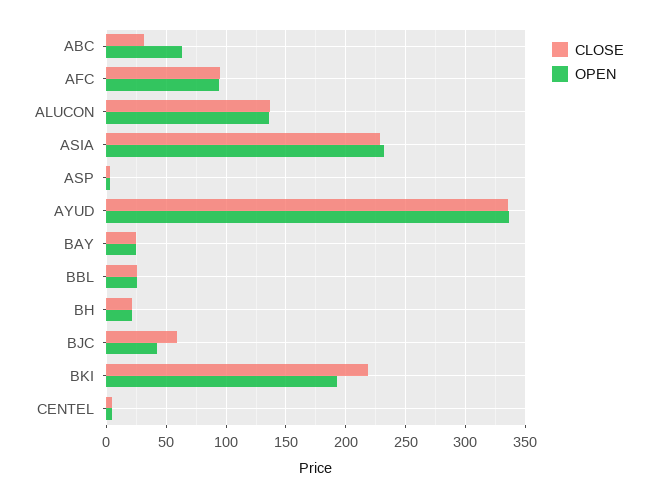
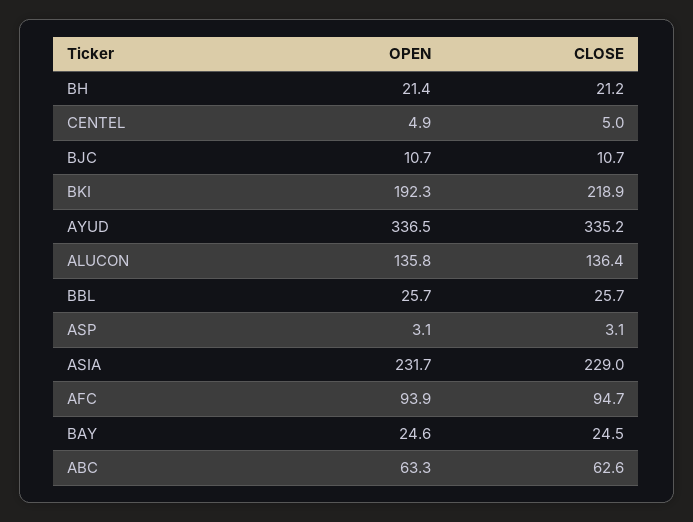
  {
    "CLOSE": {
-     "ABC": 30,
+     "ABC": 62.6,
      "AFC": 94.7,
      "ALUCON": 136.4,
      "ASIA": 229,
      "ASP": 3.1,
      "AYUD": 335.2,
      "BAY": 24.5,
      "BBL": 25.7,
      "BH": 21.2,
-     "BJC": 60,
+     "BJC": 10.7,
      "BKI": 218.9,
      "CENTEL": 5
    },
    "OPEN": {
      "ABC": 63.3,
      "AFC": 93.9,
      "ALUCON": 135.8,
      "ASIA": 231.7,
      "ASP": 3.1,
      "AYUD": 336.5,
      "BAY": 24.6,
      "BBL": 25.7,
      "BH": 21.4,
-     "BJC": 40,
+     "BJC": 10.7,
      "BKI": 192.3,
      "CENTEL": 4.9
    }
  }

